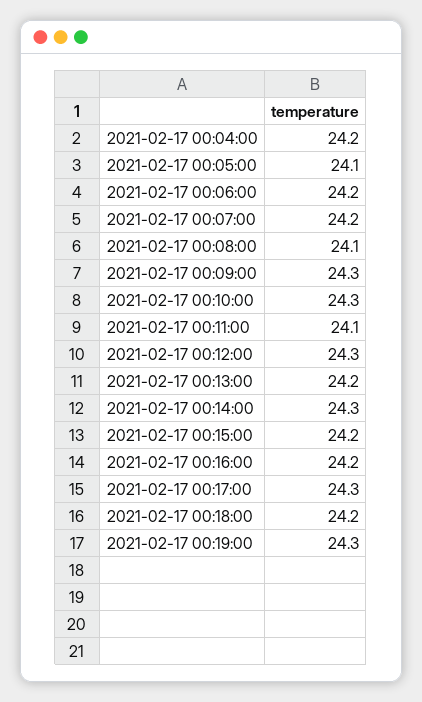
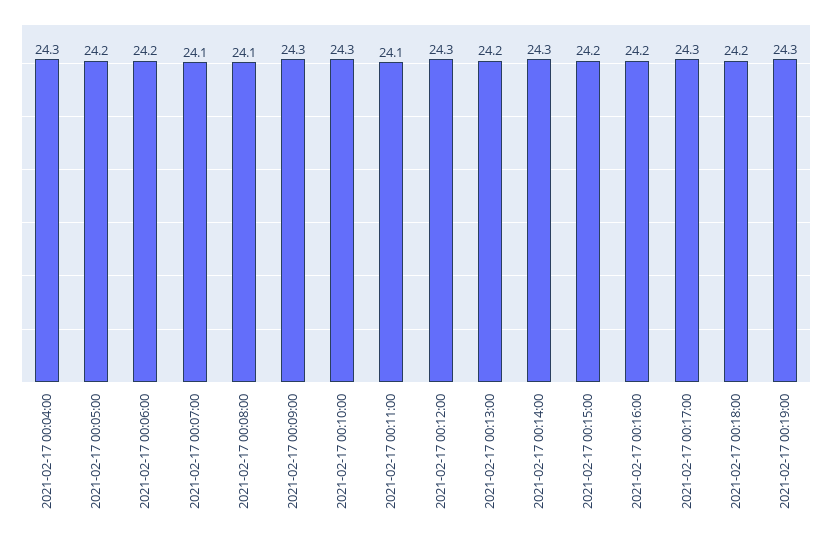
  {
-   "2021-02-17 00:04:00": 24.2,
+   "2021-02-17 00:04:00": 24.3,
-   "2021-02-17 00:05:00": 24.1,
+   "2021-02-17 00:05:00": 24.2,
    "2021-02-17 00:06:00": 24.2,
-   "2021-02-17 00:07:00": 24.2,
+   "2021-02-17 00:07:00": 24.1,
    "2021-02-17 00:08:00": 24.1,
    "2021-02-17 00:09:00": 24.3,
    "2021-02-17 00:10:00": 24.3,
    "2021-02-17 00:11:00": 24.1,
    "2021-02-17 00:12:00": 24.3,
    "2021-02-17 00:13:00": 24.2,
    "2021-02-17 00:14:00": 24.3,
    "2021-02-17 00:15:00": 24.2,
    "2021-02-17 00:16:00": 24.2,
    "2021-02-17 00:17:00": 24.3,
    "2021-02-17 00:18:00": 24.2,
    "2021-02-17 00:19:00": 24.3
  }

